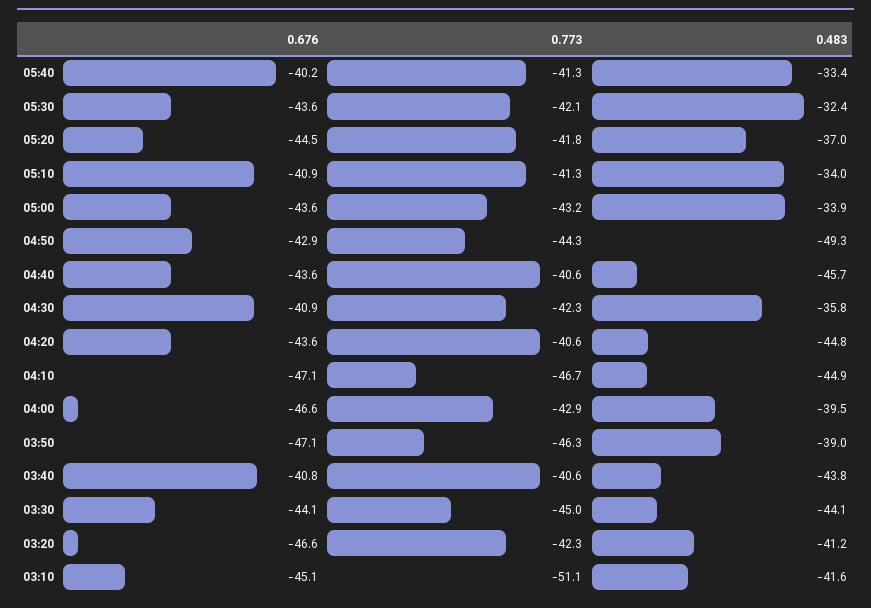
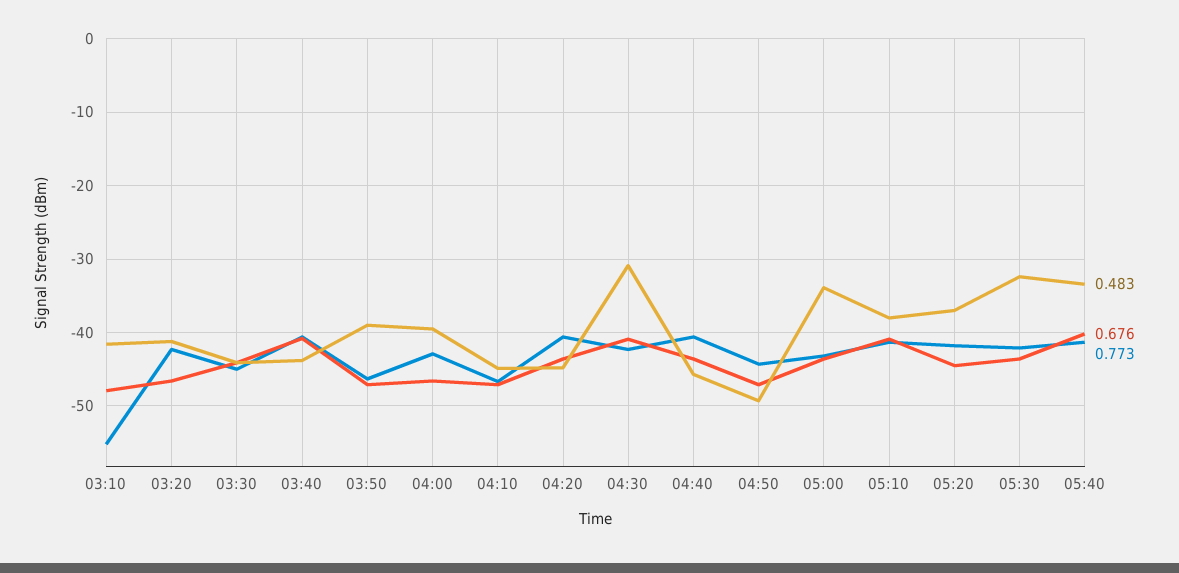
  {
    "0.676": {
      "05:40": -40.2,
      "05:30": -43.6,
      "05:20": -44.5,
      "05:10": -40.9,
      "05:00": -43.6,
-     "04:50": -42.9,
+     "04:50": -47,
      "04:40": -43.6,
      "04:30": -40.9,
      "04:20": -43.6,
      "04:10": -47.1,
      "04:00": -46.6,
      "03:50": -47.1,
      "03:40": -40.8,
      "03:30": -44.1,
      "03:20": -46.6,
-     "03:10": -45.1
+     "03:10": -48
    },
    "0.773": {
      "05:40": -41.3,
      "05:30": -42.1,
      "05:20": -41.8,
      "05:10": -41.3,
      "05:00": -43.2,
      "04:50": -44.3,
      "04:40": -40.6,
      "04:30": -42.3,
      "04:20": -40.6,
      "04:10": -46.7,
      "04:00": -42.9,
      "03:50": -46.3,
      "03:40": -40.6,
      "03:30": -45,
      "03:20": -42.3,
-     "03:10": -51.1
+     "03:10": -55
    },
    "0.483": {
      "05:40": -33.4,
      "05:30": -32.4,
      "05:20": -37,
-     "05:10": -34,
+     "05:10": -38,
      "05:00": -33.9,
      "04:50": -49.3,
      "04:40": -45.7,
-     "04:30": -35.8,
+     "04:30": -31,
      "04:20": -44.8,
      "04:10": -44.9,
      "04:00": -39.5,
      "03:50": -39,
      "03:40": -43.8,
      "03:30": -44.1,
      "03:20": -41.2,
      "03:10": -41.6
    }
  }

